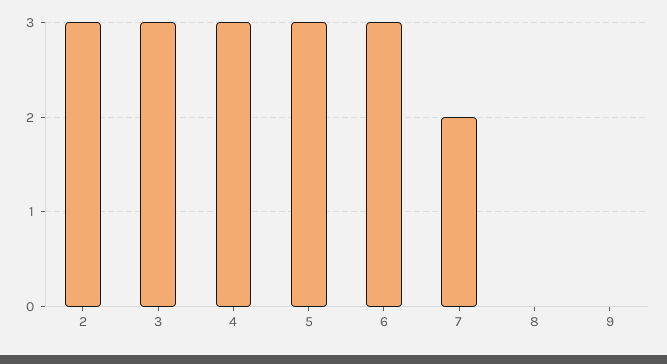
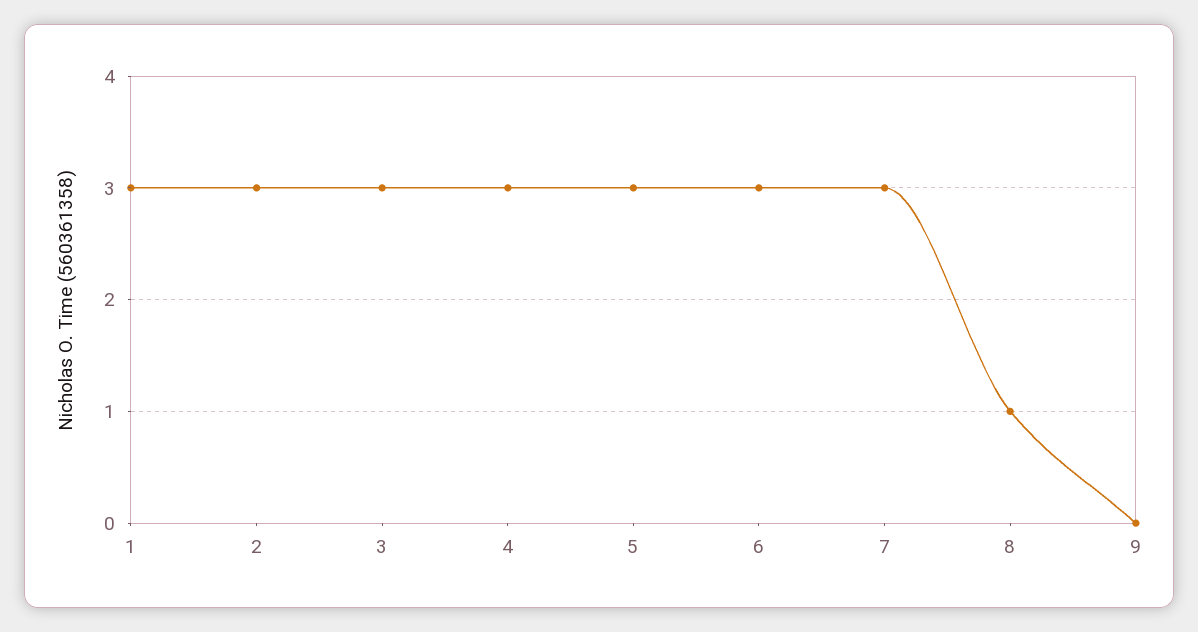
  {
    "2": 3,
    "3": 3,
    "4": 3,
    "5": 3,
    "6": 3,
-   "7": 2,
+   "7": 3,
-   "8": 0,
+   "8": 1,
-   "9": 0
+   "9": 0,
+   "1": 3
  }

